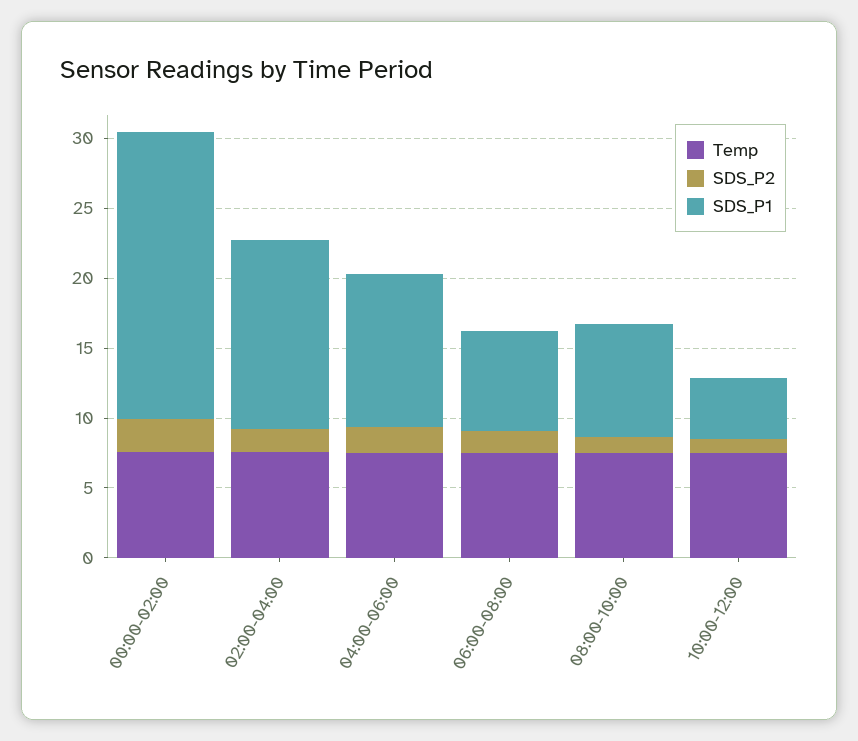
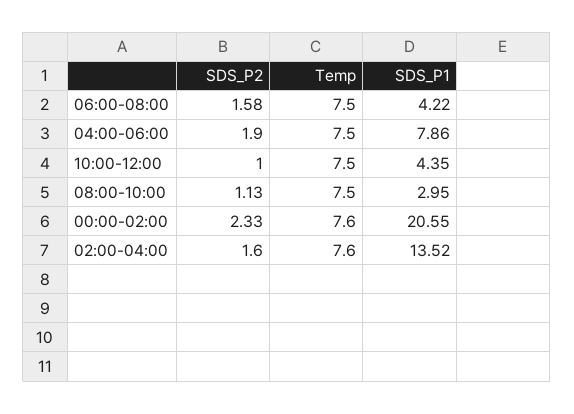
  {
    "Temp": {
      "00:00-02:00": 7.6,
      "02:00-04:00": 7.6,
      "04:00-06:00": 7.5,
      "06:00-08:00": 7.5,
      "08:00-10:00": 7.5,
      "10:00-12:00": 7.5
    },
    "SDS_P2": {
      "00:00-02:00": 2.33,
      "02:00-04:00": 1.6,
      "04:00-06:00": 1.9,
      "06:00-08:00": 1.58,
      "08:00-10:00": 1.13,
      "10:00-12:00": 1
    },
    "SDS_P1": {
      "00:00-02:00": 20.55,
      "02:00-04:00": 13.52,
-     "04:00-06:00": 11,
+     "04:00-06:00": 7.86,
-     "06:00-08:00": 7,
+     "06:00-08:00": 4.22,
-     "08:00-10:00": 8,
+     "08:00-10:00": 2.95,
      "10:00-12:00": 4.35
    }
  }

